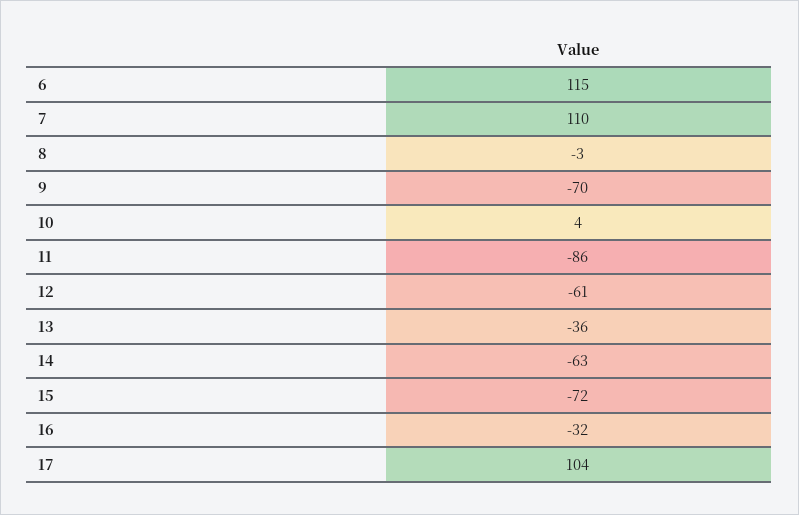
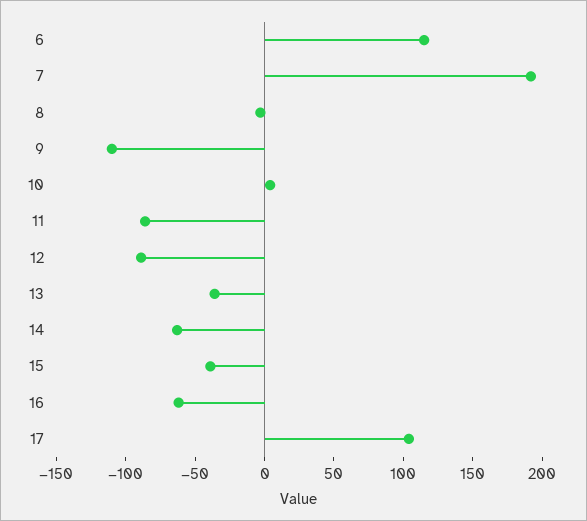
  {
    "6": 115,
-   "7": 110,
+   "7": 190,
    "8": -3,
-   "9": -70,
+   "9": -110,
    "10": 4,
    "11": -86,
-   "12": -61,
+   "12": -90,
    "13": -36,
    "14": -63,
-   "15": -72,
+   "15": -40,
-   "16": -32,
+   "16": -60,
    "17": 104
  }

